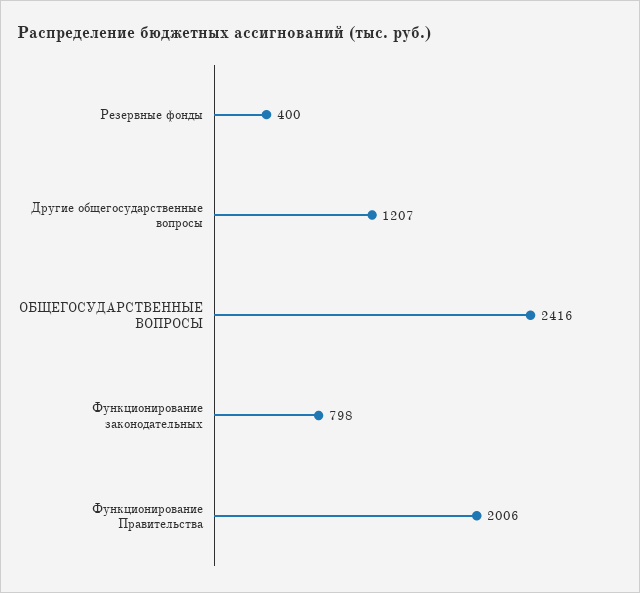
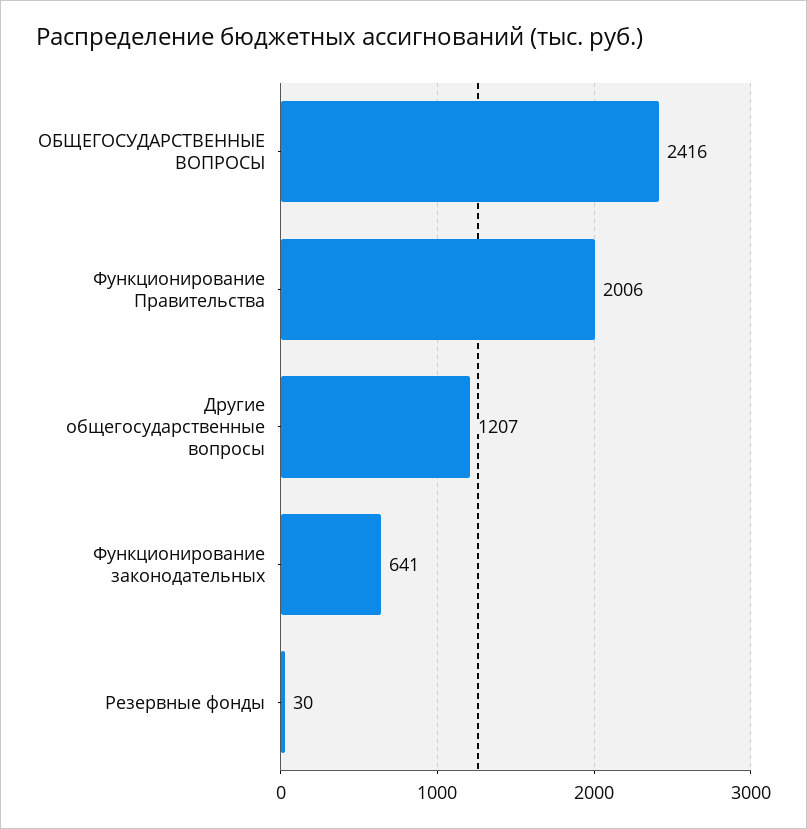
  {
-   "Резервные фонды": 400,
+   "Резервные фонды": 30,
    "Другие общегосударственные вопросы": 1207,
    "ОБЩЕГОСУДАРСТВЕННЫЕ ВОПРОСЫ": 2416,
-   "Функционирование законодательных": 798,
+   "Функционирование законодательных": 641,
    "Функционирование Правительства": 2006
  }

